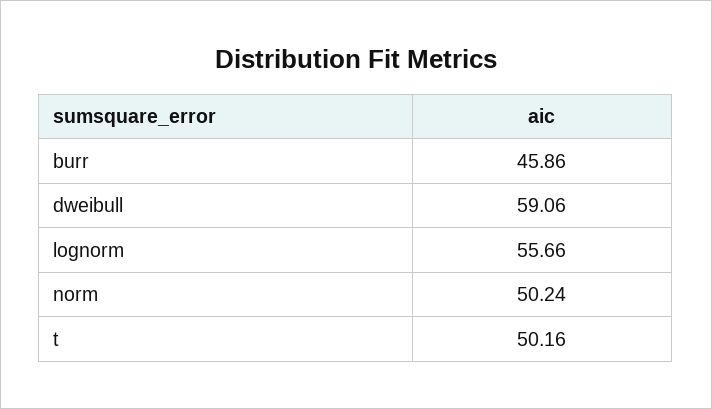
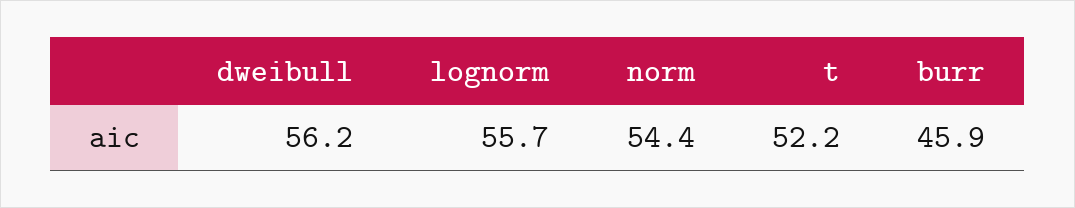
  {
    "burr": 45.86,
-   "dweibull": 59.06,
+   "dweibull": 56.2,
    "lognorm": 55.66,
-   "norm": 50.24,
+   "norm": 54.4,
-   "t": 50.16
+   "t": 52.2
  }

